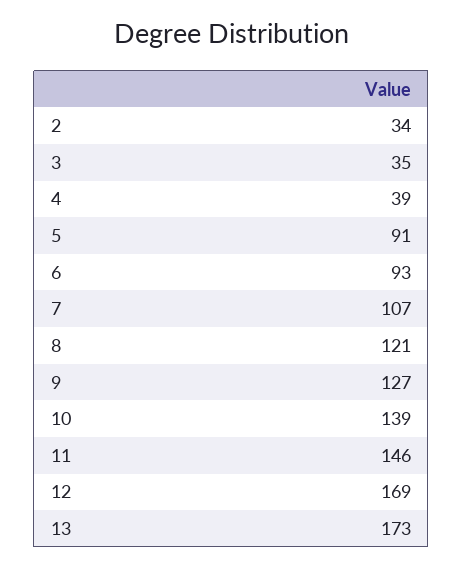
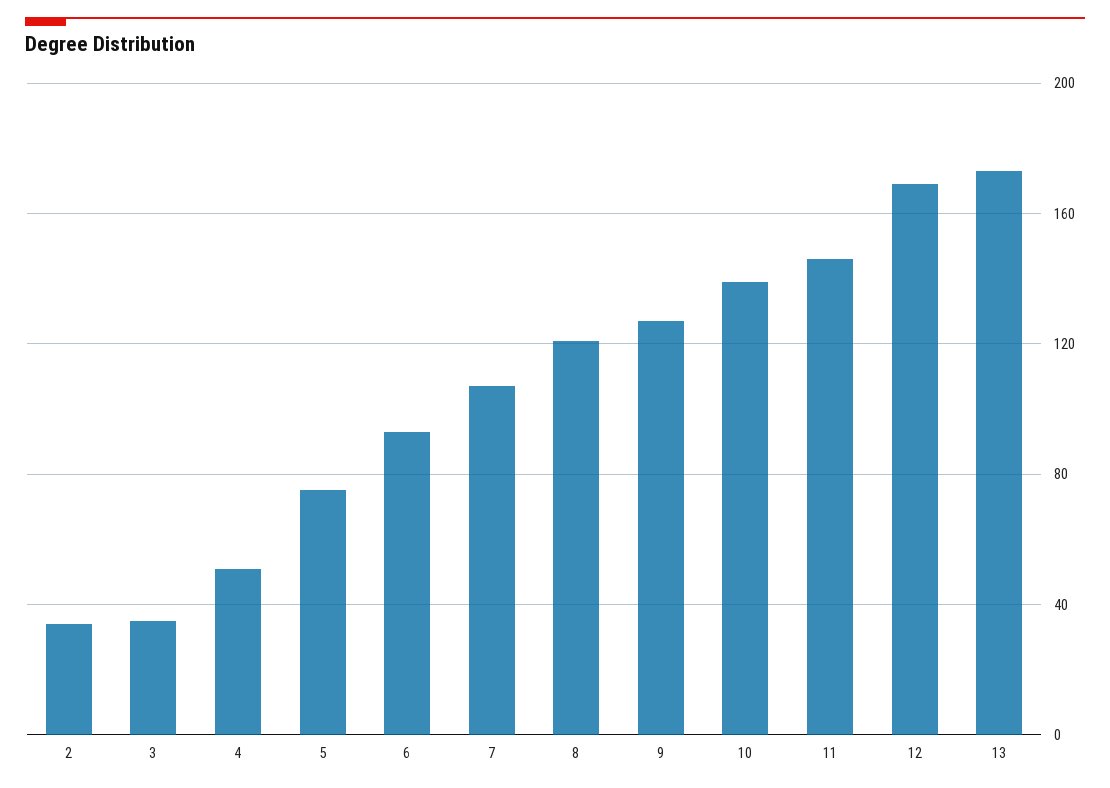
  {
    "2": 34,
    "3": 35,
-   "4": 39,
+   "4": 50,
-   "5": 91,
+   "5": 75,
    "6": 93,
    "7": 107,
    "8": 121,
    "9": 127,
    "10": 139,
    "11": 146,
    "12": 169,
    "13": 173
  }

